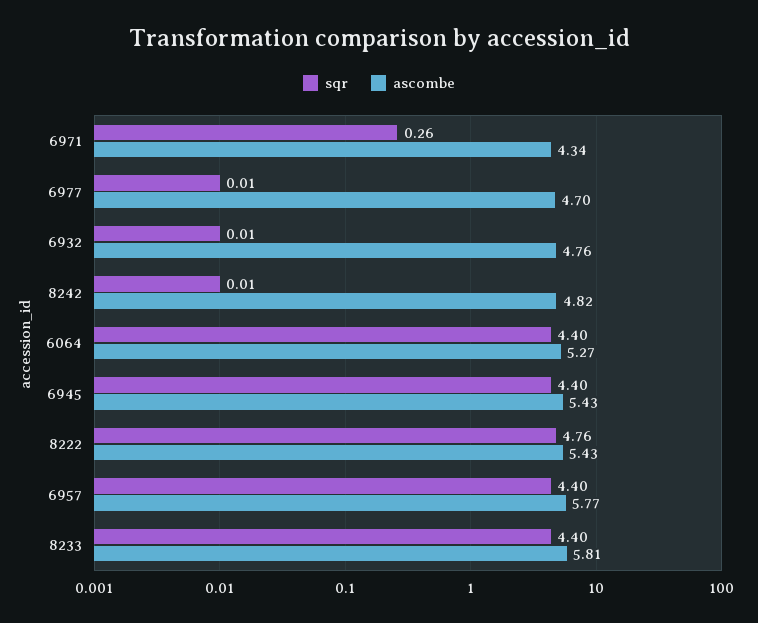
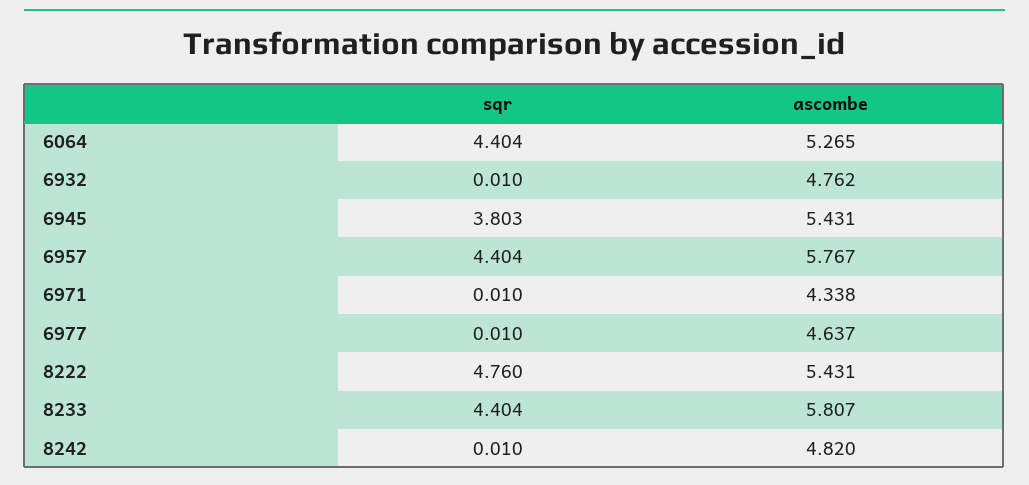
  {
    "sqr": {
-     "6971": 0.26,
+     "6971": 0.01,
      "6977": 0.01,
      "6932": 0.01,
      "8242": 0.01,
      "6064": 4.404,
-     "6945": 4.4,
+     "6945": 3.803,
      "8222": 4.76,
      "6957": 4.404,
      "8233": 4.404
    },
    "ascombe": {
      "6971": 4.338,
-     "6977": 4.7,
+     "6977": 4.637,
      "6932": 4.762,
      "8242": 4.82,
      "6064": 5.265,
      "6945": 5.431,
      "8222": 5.431,
      "6957": 5.767,
      "8233": 5.807
    }
  }

